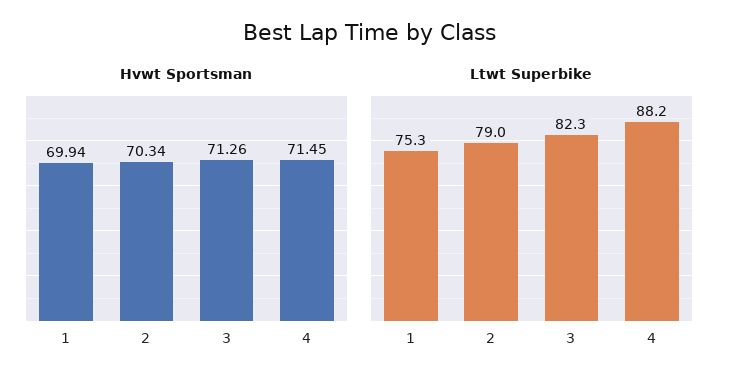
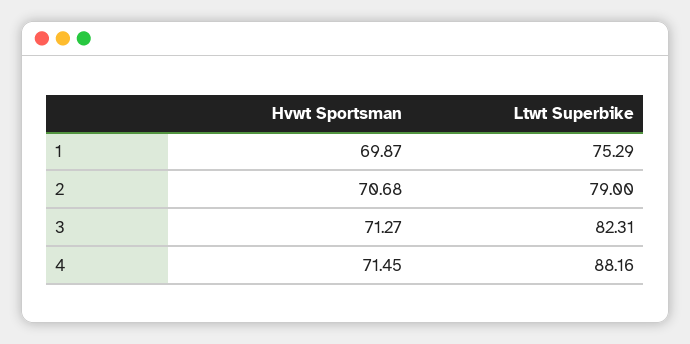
  {
    "Hvwt Sportsman": {
-     "1": 69.94,
+     "1": 69.87,
-     "2": 70.34,
+     "2": 70.68,
-     "3": 71.26,
+     "3": 71.27,
      "4": 71.45
    },
    "Ltwt Superbike": {
      "1": 75.29,
      "2": 79,
      "3": 82.31,
      "4": 88.16
    }
  }

